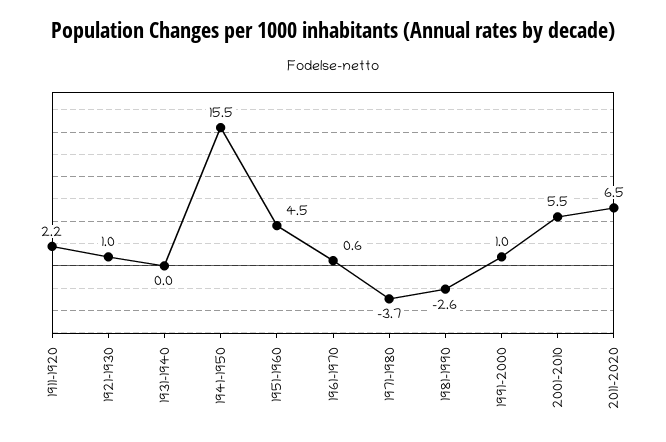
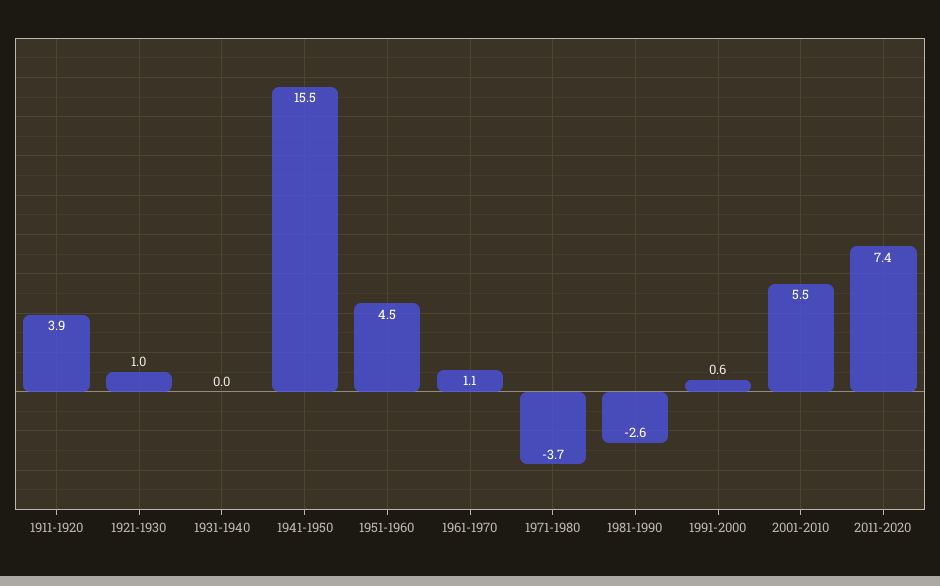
  {
-   "1911-1920": 2.2,
+   "1911-1920": 3.9,
    "1921-1930": 1,
    "1931-1940": 0,
    "1941-1950": 15.5,
    "1951-1960": 4.5,
-   "1961-1970": 0.6,
+   "1961-1970": 1.1,
    "1971-1980": -3.7,
    "1981-1990": -2.6,
-   "1991-2000": 1,
+   "1991-2000": 0.6,
    "2001-2010": 5.5,
-   "2011-2020": 6.5
+   "2011-2020": 7.4
  }

